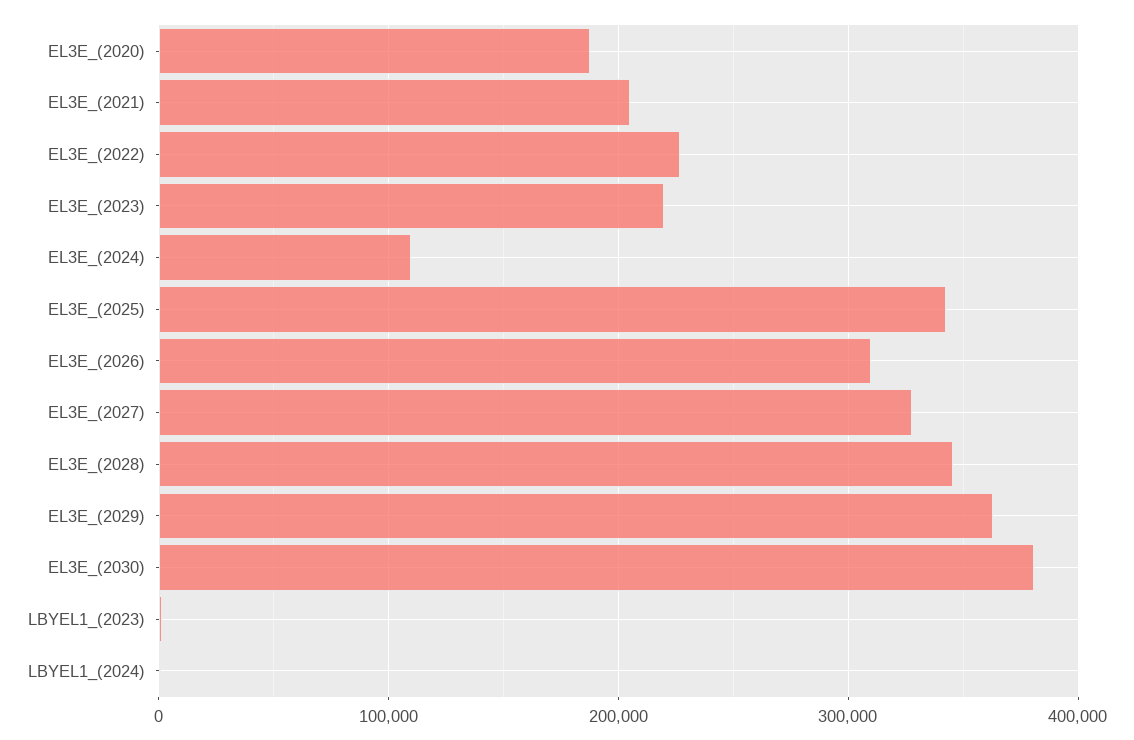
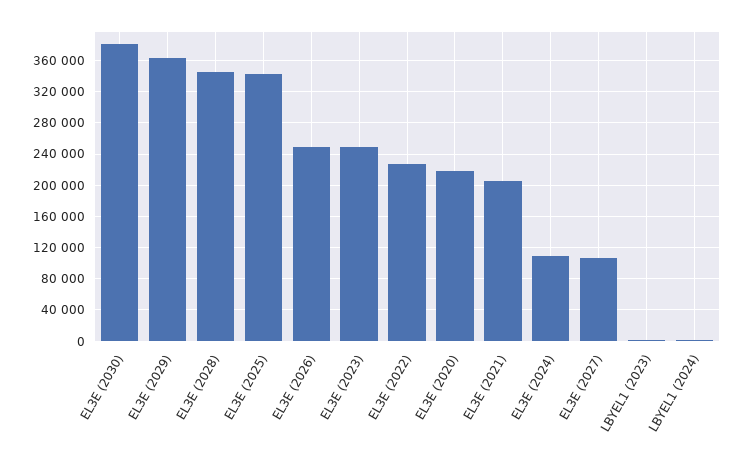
  {
-   "EL3E_(2020)": 190000,
+   "EL3E_(2020)": 220000,
    "EL3E_(2021)": 210000,
    "EL3E_(2022)": 230000,
-   "EL3E_(2023)": 220000,
+   "EL3E_(2023)": 250000,
    "EL3E_(2024)": 110000,
    "EL3E_(2025)": 340000,
-   "EL3E_(2026)": 310000,
+   "EL3E_(2026)": 250000,
-   "EL3E_(2027)": 330000,
+   "EL3E_(2027)": 110000,
    "EL3E_(2028)": 350000,
    "EL3E_(2029)": 360000,
    "EL3E_(2030)": 380000,
    "LBYEL1_(2023)": 0,
    "LBYEL1_(2024)": 0
  }

